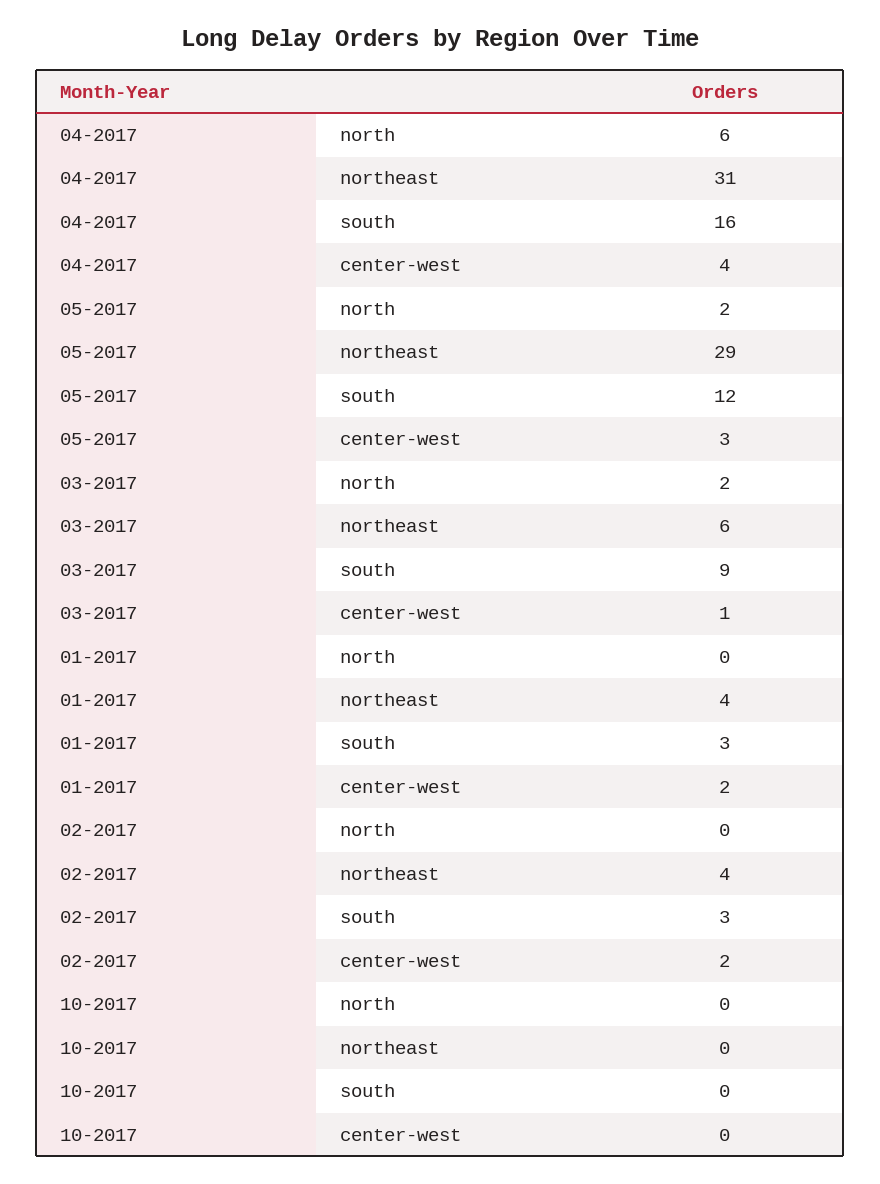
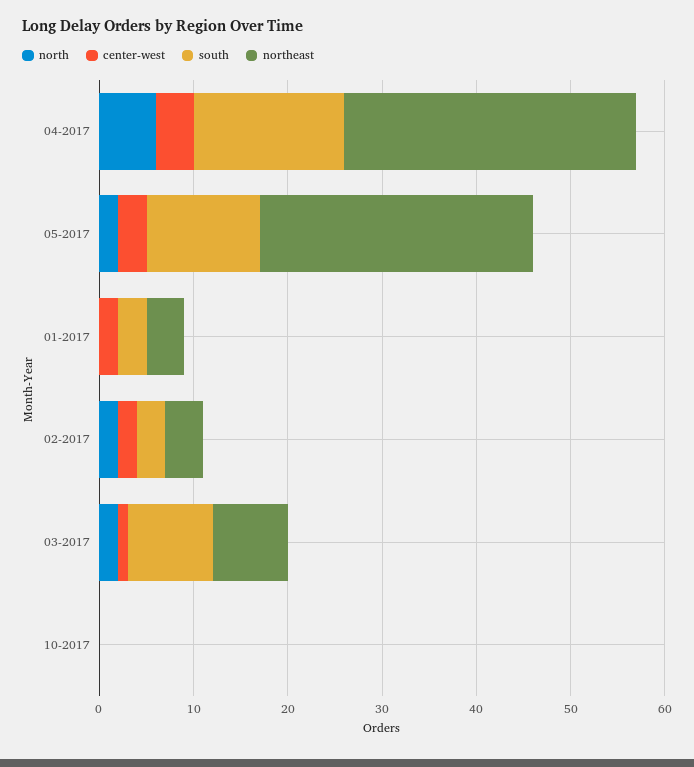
  {
    "north": {
      "04-2017": 6,
      "05-2017": 2,
      "03-2017": 2,
      "01-2017": 0,
-     "02-2017": 0,
+     "02-2017": 2,
      "10-2017": 0
    },
    "northeast": {
      "04-2017": 31,
      "05-2017": 29,
-     "03-2017": 6,
+     "03-2017": 8,
      "01-2017": 4,
      "02-2017": 4,
      "10-2017": 0
    },
    "south": {
      "04-2017": 16,
      "05-2017": 12,
      "03-2017": 9,
      "01-2017": 3,
      "02-2017": 3,
      "10-2017": 0
    },
    "center-west": {
      "04-2017": 4,
      "05-2017": 3,
      "03-2017": 1,
      "01-2017": 2,
      "02-2017": 2,
      "10-2017": 0
    }
  }

